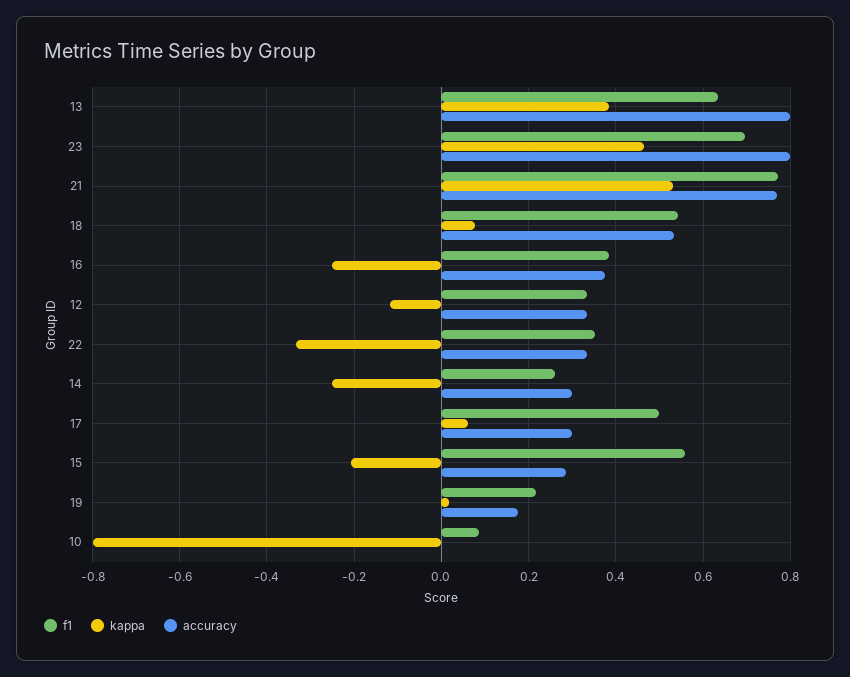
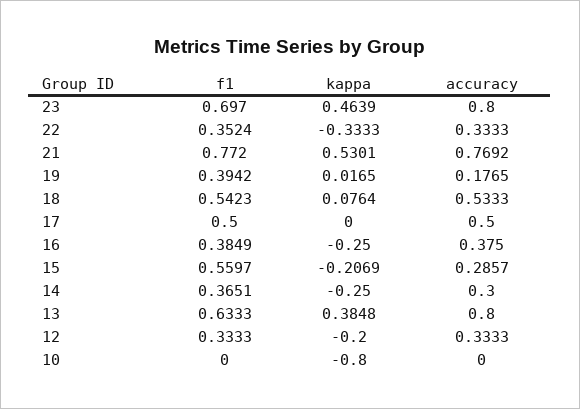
  {
    "f1": {
      "13": 0.6333,
      "23": 0.697,
      "21": 0.772,
      "18": 0.5423,
      "16": 0.3849,
      "12": 0.3333,
      "22": 0.3524,
-     "14": 0.26,
+     "14": 0.3651,
      "17": 0.5,
      "15": 0.5597,
-     "19": 0.22,
+     "19": 0.3942,
-     "10": 0.08
+     "10": 0
    },
    "kappa": {
      "13": 0.3848,
      "23": 0.4639,
      "21": 0.5301,
      "18": 0.0764,
      "16": -0.25,
-     "12": -0.12,
+     "12": -0.2,
      "22": -0.3333,
      "14": -0.25,
-     "17": 0.06,
+     "17": 0,
      "15": -0.2069,
      "19": 0.0165,
      "10": -0.8
    },
    "accuracy": {
      "13": 0.8,
      "23": 0.8,
      "21": 0.7692,
      "18": 0.5333,
      "16": 0.375,
      "12": 0.3333,
      "22": 0.3333,
      "14": 0.3,
-     "17": 0.3,
+     "17": 0.5,
      "15": 0.2857,
      "19": 0.1765,
      "10": 0
    }
  }

